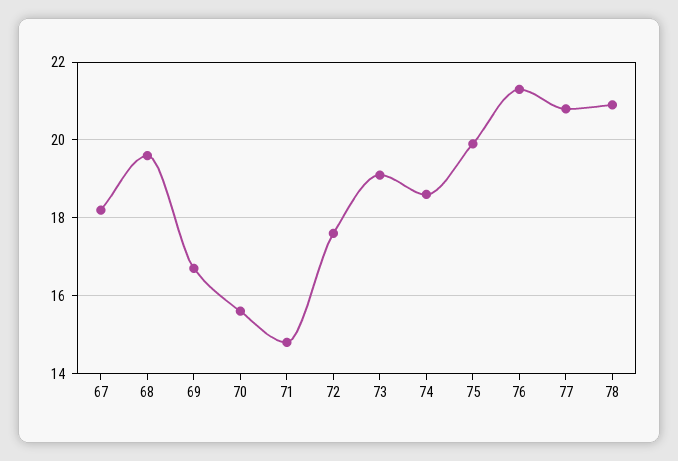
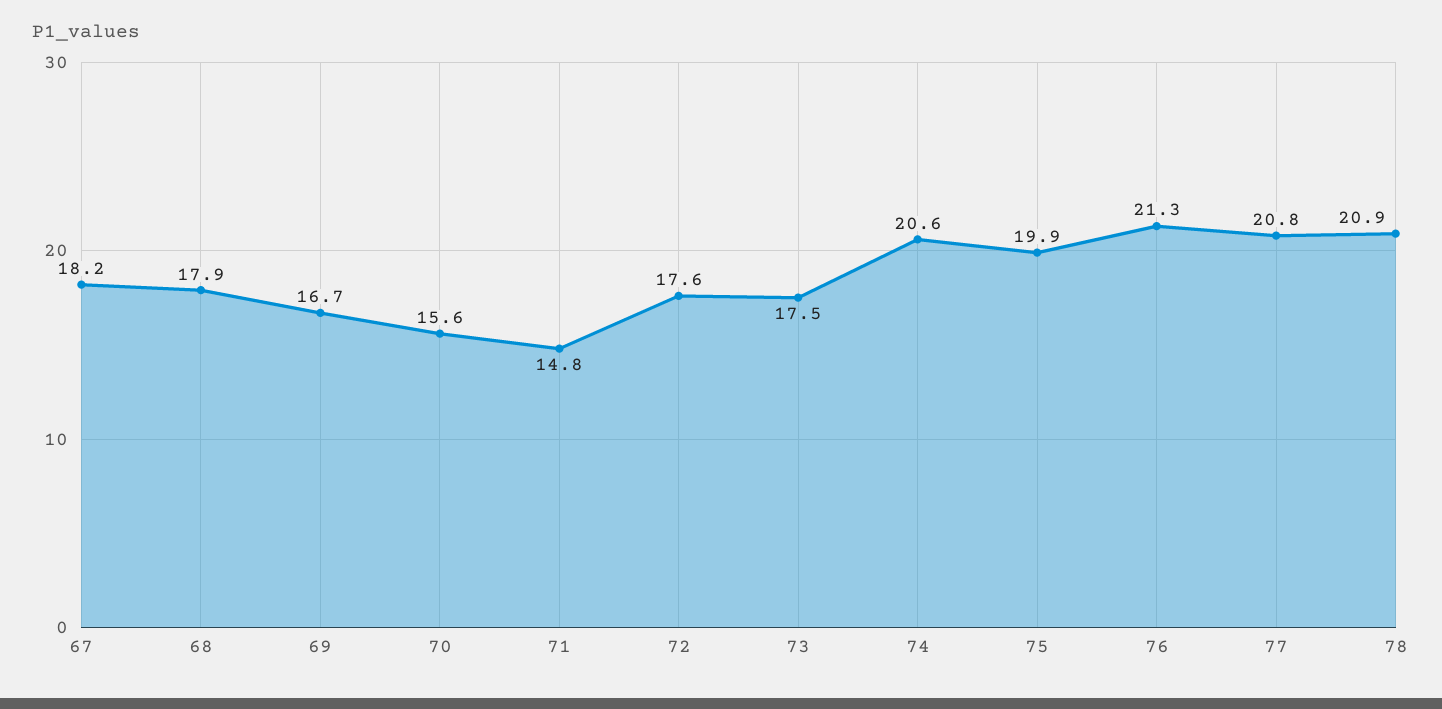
  {
    "67": 18.2,
-   "68": 19.5,
+   "68": 17.9,
    "69": 16.7,
    "70": 15.6,
    "71": 14.8,
    "72": 17.6,
-   "73": 19,
+   "73": 17.5,
-   "74": 18.5,
+   "74": 20.6,
    "75": 19.9,
    "76": 21.3,
    "77": 20.8,
    "78": 20.9
  }

